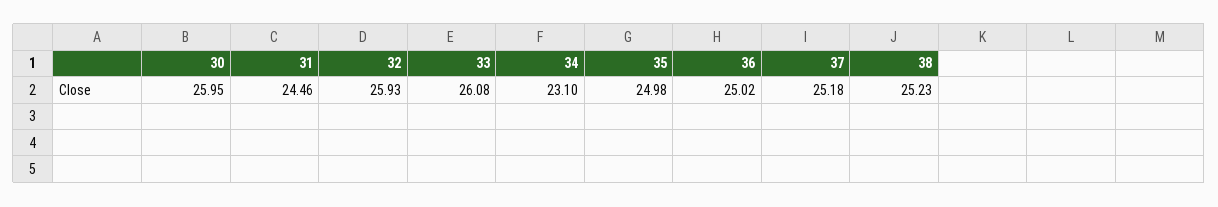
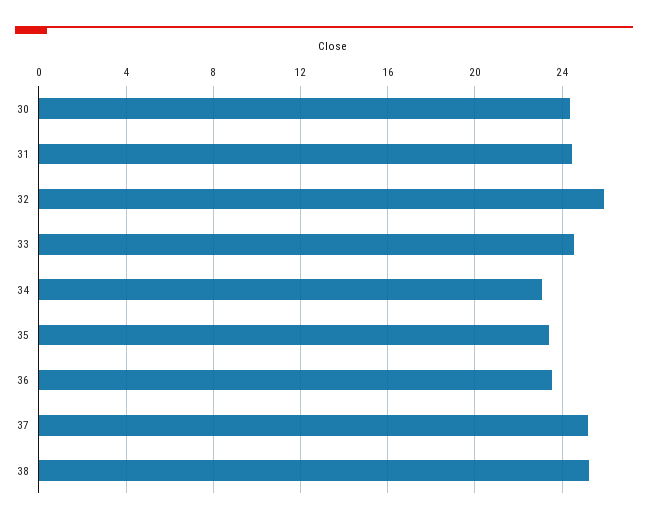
  {
-   "30": 25.95,
+   "30": 24.5,
    "31": 24.46,
    "32": 25.93,
-   "33": 26.08,
+   "33": 24.5,
    "34": 23.1,
-   "35": 24.98,
+   "35": 23.5,
-   "36": 25.02,
+   "36": 23.5,
    "37": 25.18,
    "38": 25.23
  }

